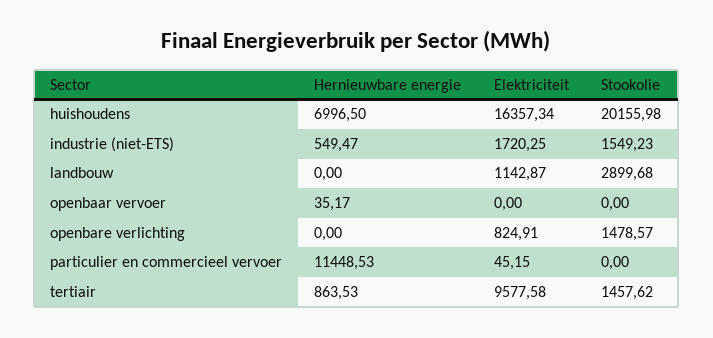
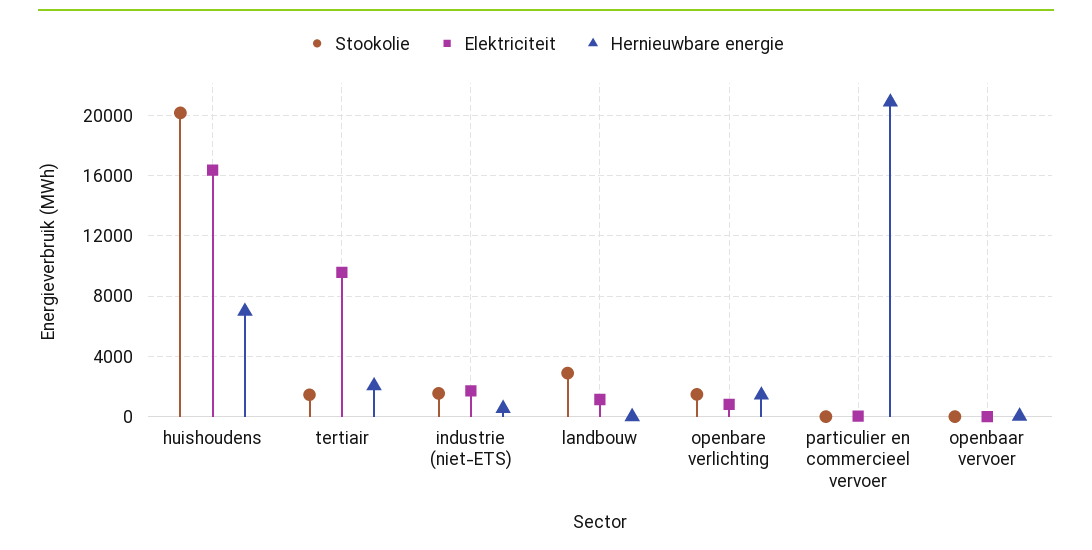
  {
    "Hernieuwbare energie": {
      "huishoudens": 6996.5,
      "industrie (niet-ETS)": 549.47,
      "landbouw": 0,
      "openbaar vervoer": 35.17,
-     "openbare verlichting": 0,
+     "openbare verlichting": 1500,
-     "particulier en commercieel vervoer": 11448.53,
+     "particulier en commercieel vervoer": 21000,
-     "tertiair": 863.53
+     "tertiair": 2000
    },
    "Elektriciteit": {
      "huishoudens": 16357.34,
      "industrie (niet-ETS)": 1720.25,
      "landbouw": 1142.87,
      "openbaar vervoer": 0,
      "openbare verlichting": 824.91,
      "particulier en commercieel vervoer": 45.15,
      "tertiair": 9577.58
    },
    "Stookolie": {
      "huishoudens": 20155.98,
      "industrie (niet-ETS)": 1549.23,
      "landbouw": 2899.68,
      "openbaar vervoer": 0,
      "openbare verlichting": 1478.57,
      "particulier en commercieel vervoer": 0,
      "tertiair": 1457.62
    }
  }

